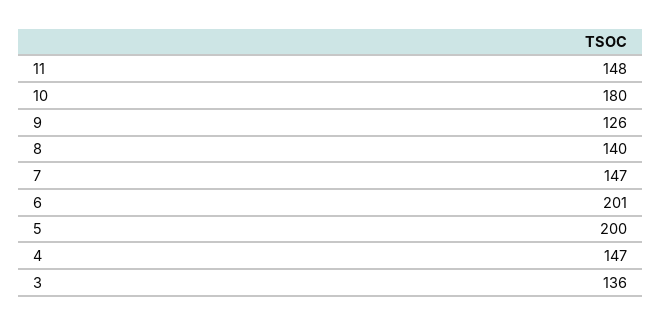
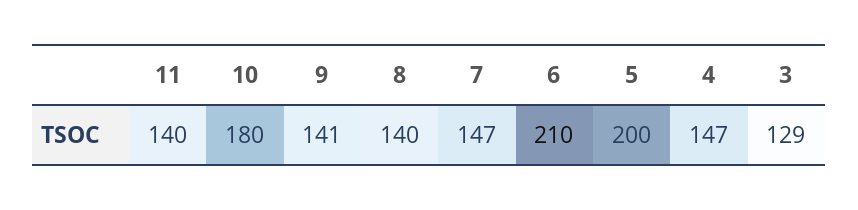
  {
-   "11": 148,
+   "11": 140,
    "10": 180,
-   "9": 126,
+   "9": 141,
    "8": 140,
    "7": 147,
-   "6": 201,
+   "6": 210,
    "5": 200,
    "4": 147,
-   "3": 136
+   "3": 129
  }

